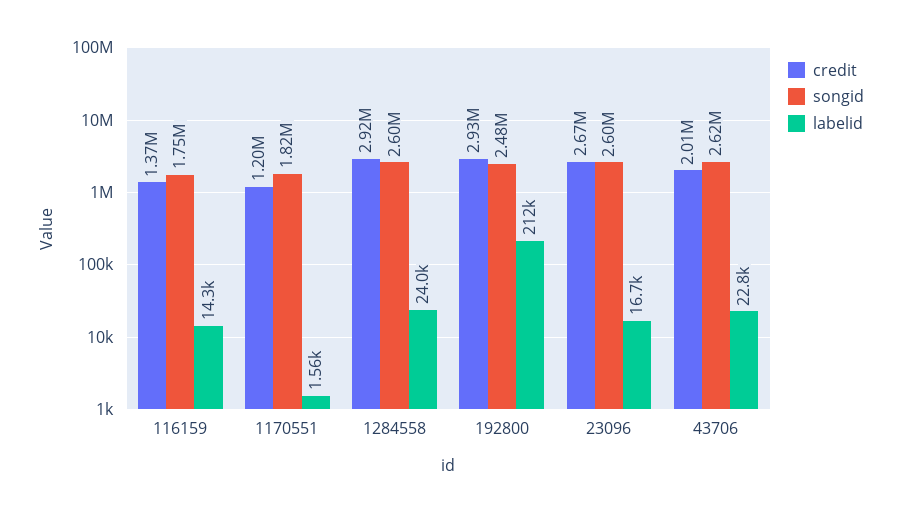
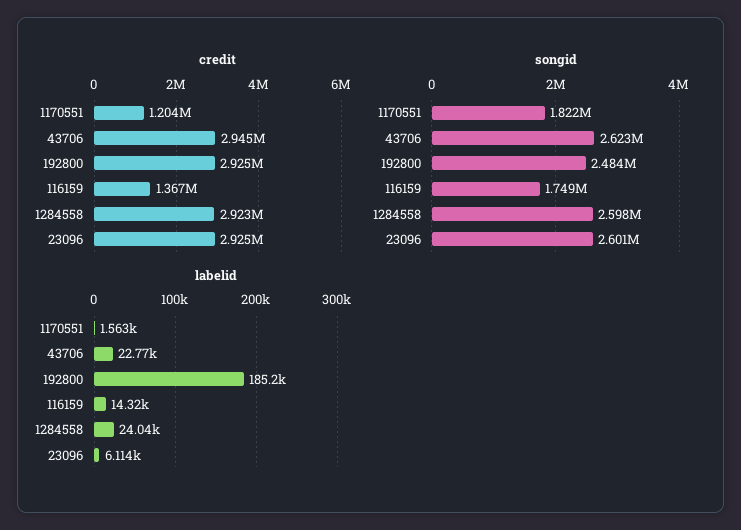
  {
    "credit": {
      "116159": 1367000,
      "1170551": 1204000,
      "1284558": 2923000,
      "192800": 2925000,
-     "23096": 2670000,
+     "23096": 2925000,
-     "43706": 2010000
+     "43706": 2945000
    },
    "songid": {
      "116159": 1749000,
      "1170551": 1822000,
      "1284558": 2598000,
      "192800": 2484000,
      "23096": 2601000,
      "43706": 2623000
    },
    "labelid": {
      "116159": 14320,
      "1170551": 1563,
      "1284558": 24040,
-     "192800": 212000,
+     "192800": 185200,
-     "23096": 16700,
+     "23096": 6114,
      "43706": 22770
    }
  }

